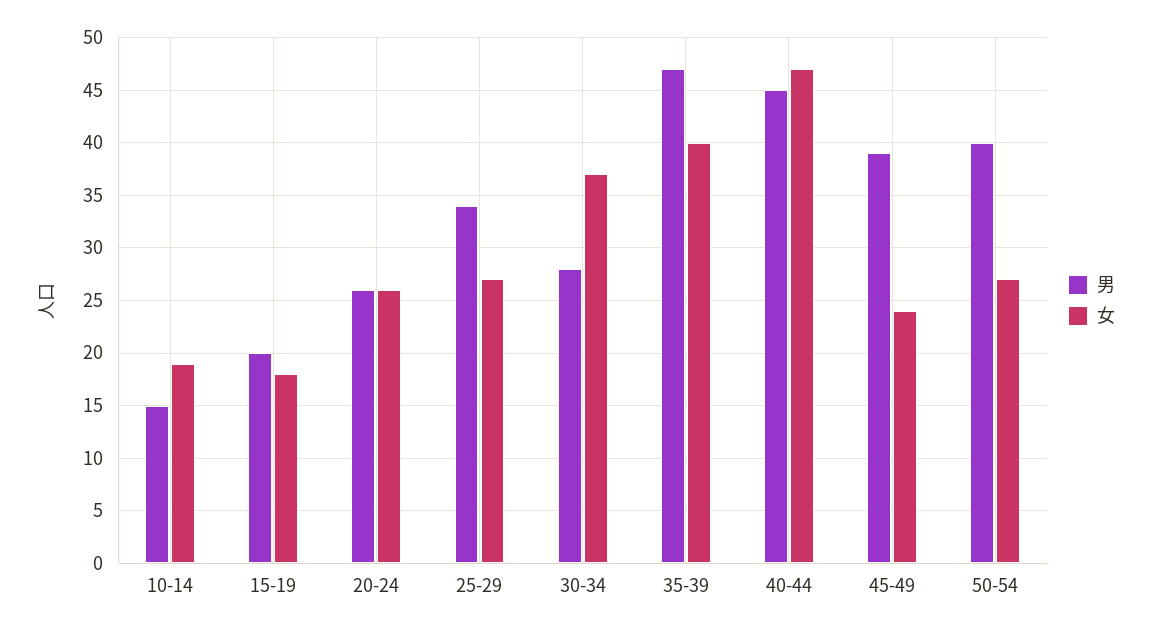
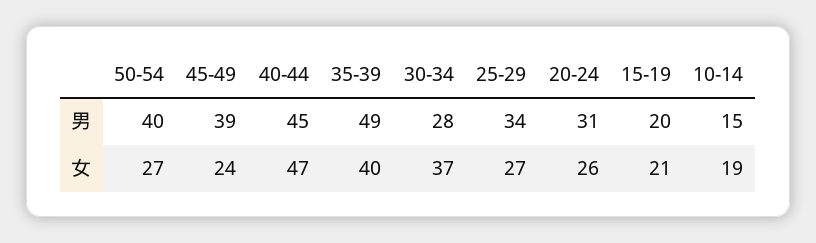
  {
    "男": {
      "10-14": 15,
      "15-19": 20,
-     "20-24": 26,
+     "20-24": 31,
      "25-29": 34,
      "30-34": 28,
-     "35-39": 47,
+     "35-39": 49,
      "40-44": 45,
      "45-49": 39,
      "50-54": 40
    },
    "女": {
      "10-14": 19,
-     "15-19": 18,
+     "15-19": 21,
      "20-24": 26,
      "25-29": 27,
      "30-34": 37,
      "35-39": 40,
      "40-44": 47,
      "45-49": 24,
      "50-54": 27
    }
  }

